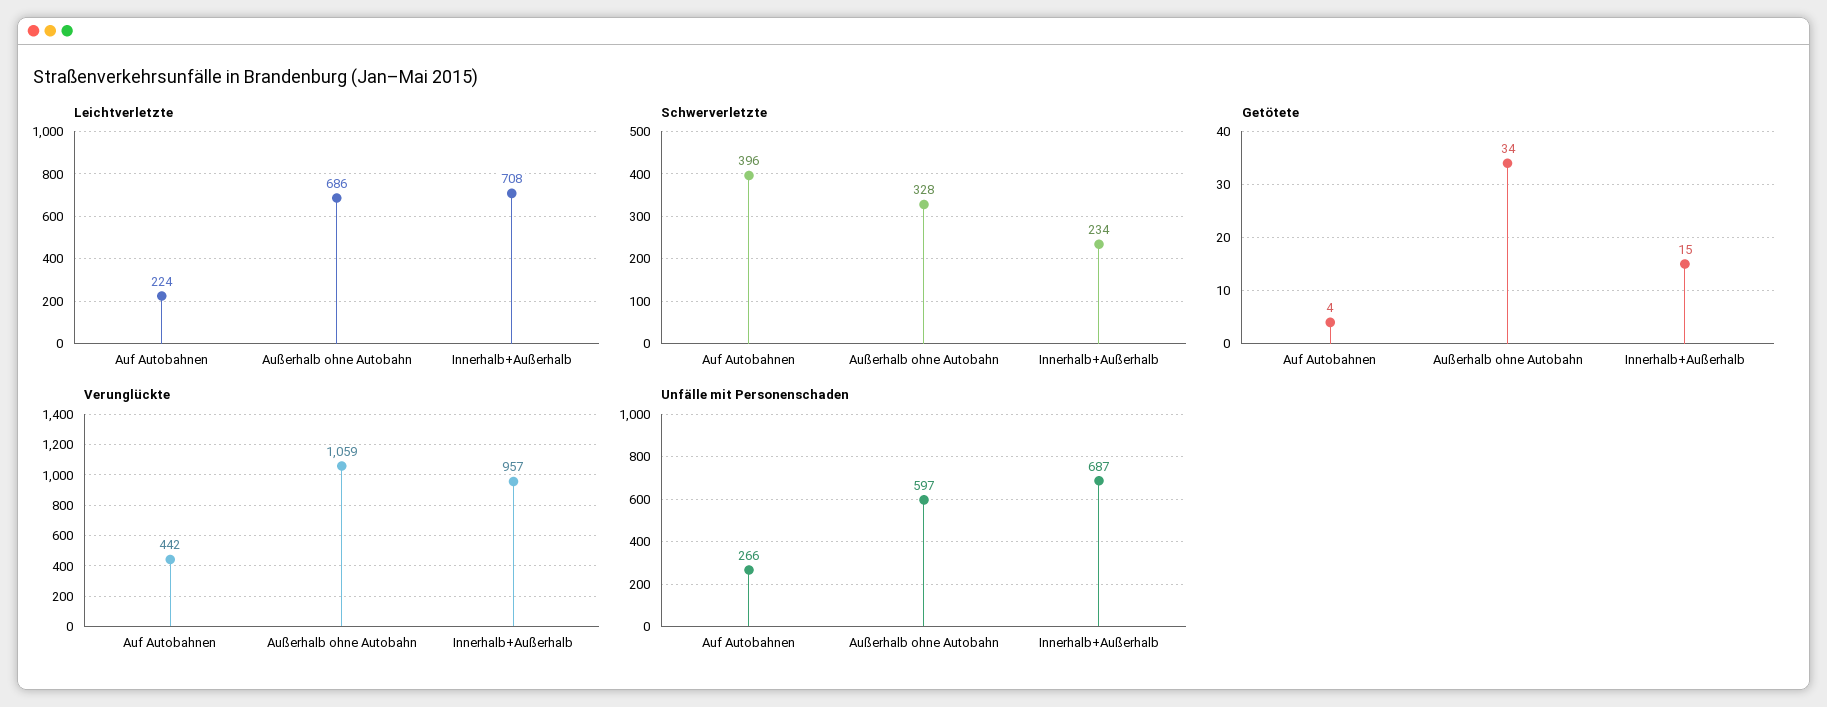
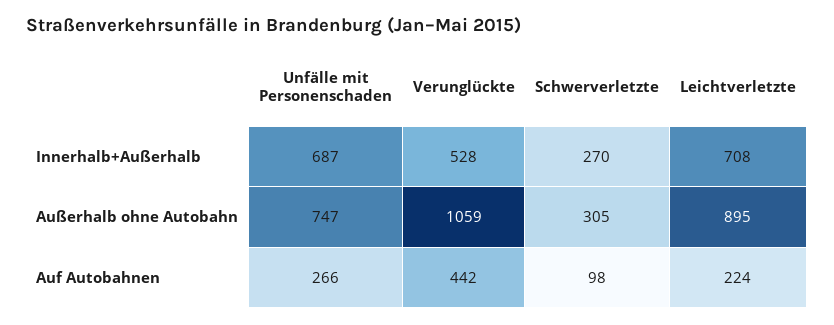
  {
    "Leichtverletzte": {
      "Auf Autobahnen": 224,
-     "Außerhalb ohne Autobahn": 686,
+     "Außerhalb ohne Autobahn": 895,
      "Innerhalb+Außerhalb": 708
    },
    "Schwerverletzte": {
-     "Auf Autobahnen": 396,
+     "Auf Autobahnen": 98,
-     "Außerhalb ohne Autobahn": 328,
+     "Außerhalb ohne Autobahn": 305,
-     "Innerhalb+Außerhalb": 234
+     "Innerhalb+Außerhalb": 270
    },
-   "Getötete": {
-     "Auf Autobahnen": 4,
-     "Außerhalb ohne Autobahn": 34,
-     "Innerhalb+Außerhalb": 15
-   },
    "Verunglückte": {
      "Auf Autobahnen": 442,
      "Außerhalb ohne Autobahn": 1059,
-     "Innerhalb+Außerhalb": 957
+     "Innerhalb+Außerhalb": 528
    },
    "Unfälle mit Personenschaden": {
      "Auf Autobahnen": 266,
-     "Außerhalb ohne Autobahn": 597,
+     "Außerhalb ohne Autobahn": 747,
      "Innerhalb+Außerhalb": 687
    }
  }

